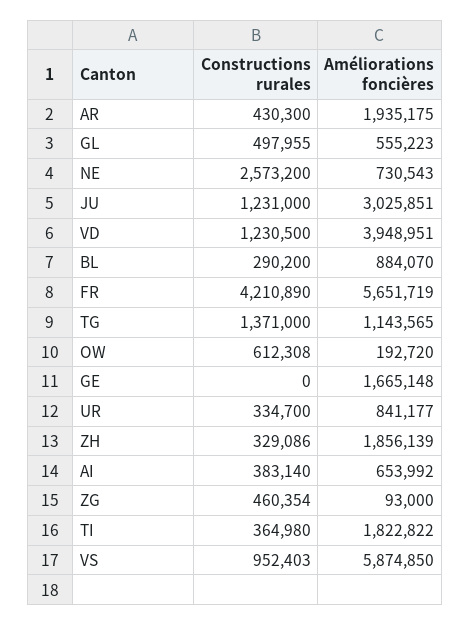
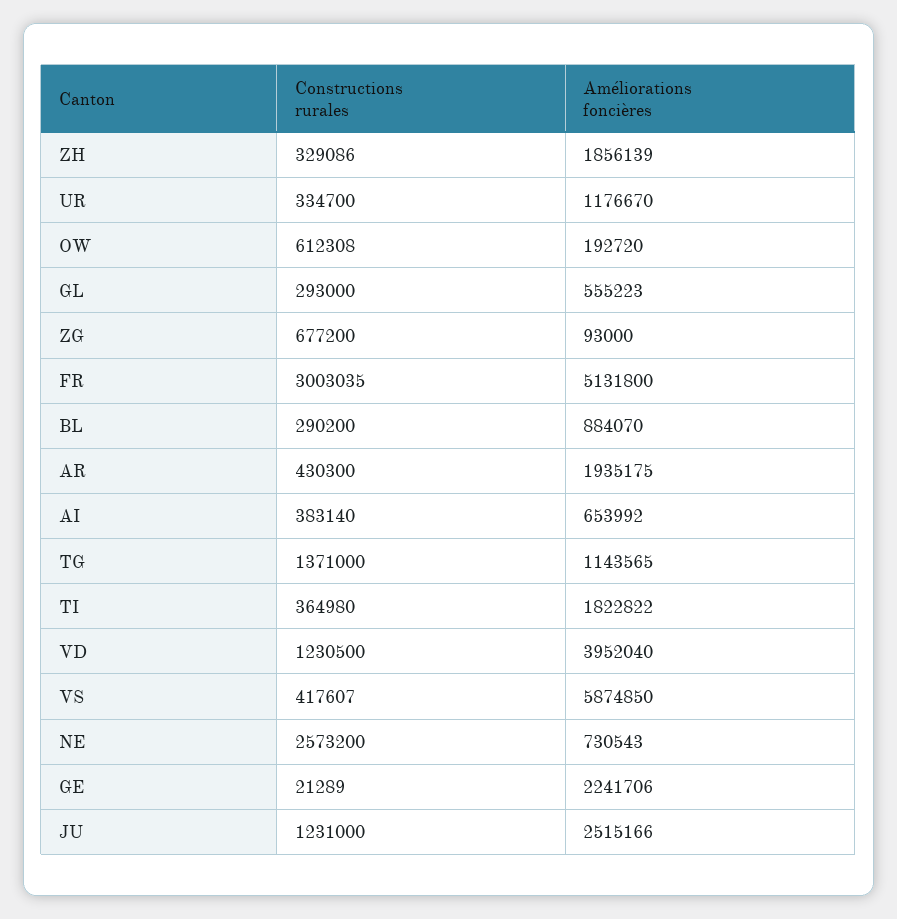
  {
    "Constructions rurales": {
      "AR": 430300,
-     "GL": 497955,
+     "GL": 293000,
      "NE": 2573200,
      "JU": 1231000,
      "VD": 1230500,
      "BL": 290200,
-     "FR": 4210890,
+     "FR": 3003035,
      "TG": 1371000,
      "OW": 612308,
-     "GE": 0,
+     "GE": 21289,
      "UR": 334700,
      "ZH": 329086,
      "AI": 383140,
-     "ZG": 460354,
+     "ZG": 677200,
      "TI": 364980,
-     "VS": 952403
+     "VS": 417607
    },
    "Améliorations foncières": {
      "AR": 1935175,
      "GL": 555223,
      "NE": 730543,
-     "JU": 3025851,
+     "JU": 2515166,
-     "VD": 3948951,
+     "VD": 3952040,
      "BL": 884070,
-     "FR": 5651719,
+     "FR": 5131800,
      "TG": 1143565,
      "OW": 192720,
-     "GE": 1665148,
+     "GE": 2241706,
-     "UR": 841177,
+     "UR": 1176670,
      "ZH": 1856139,
      "AI": 653992,
      "ZG": 93000,
      "TI": 1822822,
      "VS": 5874850
    }
  }

